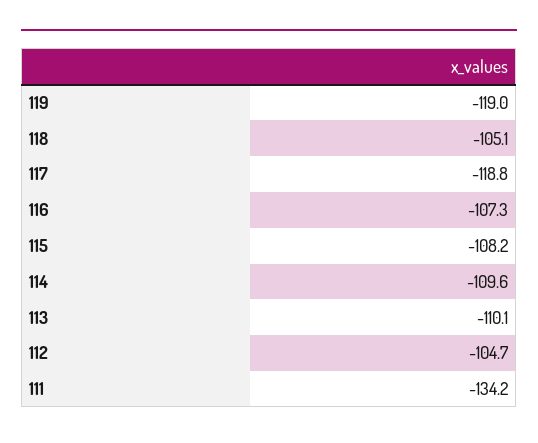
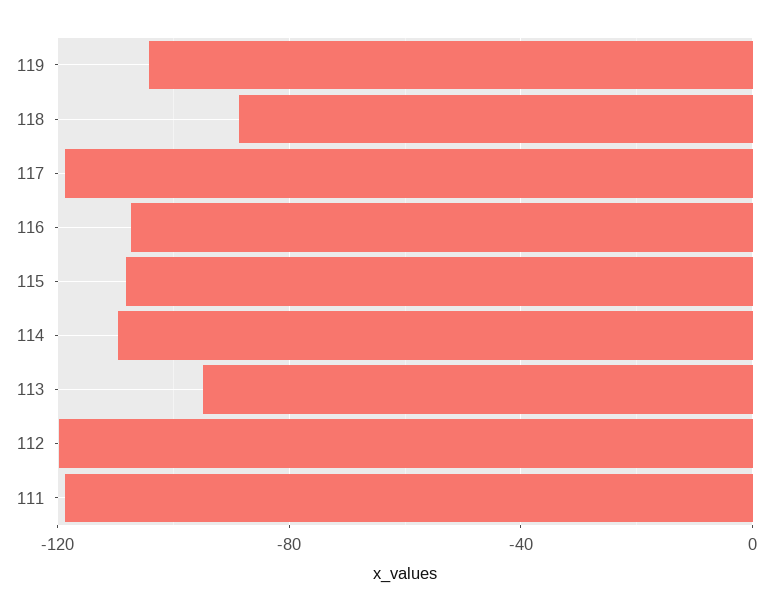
  {
-   "119": -119,
+   "119": -105,
-   "118": -105.1,
+   "118": -90,
    "117": -118.8,
    "116": -107.3,
    "115": -108.2,
    "114": -109.6,
-   "113": -110.1,
+   "113": -95,
-   "112": -104.7,
+   "112": -120,
-   "111": -134.2
+   "111": -120
  }

